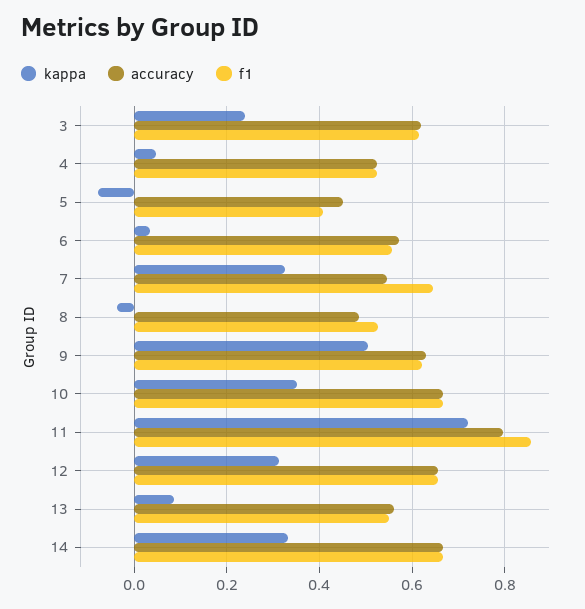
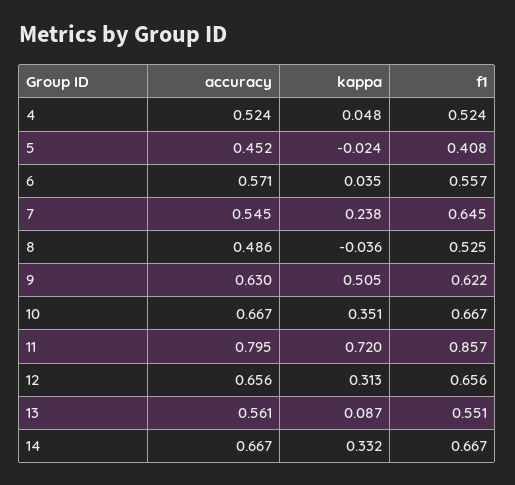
  {
    "kappa": {
-     "3": 0.24,
      "4": 0.048,
-     "5": -0.08,
+     "5": -0.024,
      "6": 0.035,
-     "7": 0.32,
+     "7": 0.238,
      "8": -0.036,
      "9": 0.505,
      "10": 0.351,
      "11": 0.72,
      "12": 0.313,
      "13": 0.087,
      "14": 0.332
    },
    "accuracy": {
-     "3": 0.62,
      "4": 0.524,
      "5": 0.452,
      "6": 0.571,
      "7": 0.545,
      "8": 0.486,
      "9": 0.63,
      "10": 0.667,
      "11": 0.795,
      "12": 0.656,
      "13": 0.561,
      "14": 0.667
    },
    "f1": {
-     "3": 0.62,
      "4": 0.524,
      "5": 0.408,
      "6": 0.557,
      "7": 0.645,
      "8": 0.525,
      "9": 0.622,
      "10": 0.667,
      "11": 0.857,
      "12": 0.656,
      "13": 0.551,
      "14": 0.667
    }
  }

